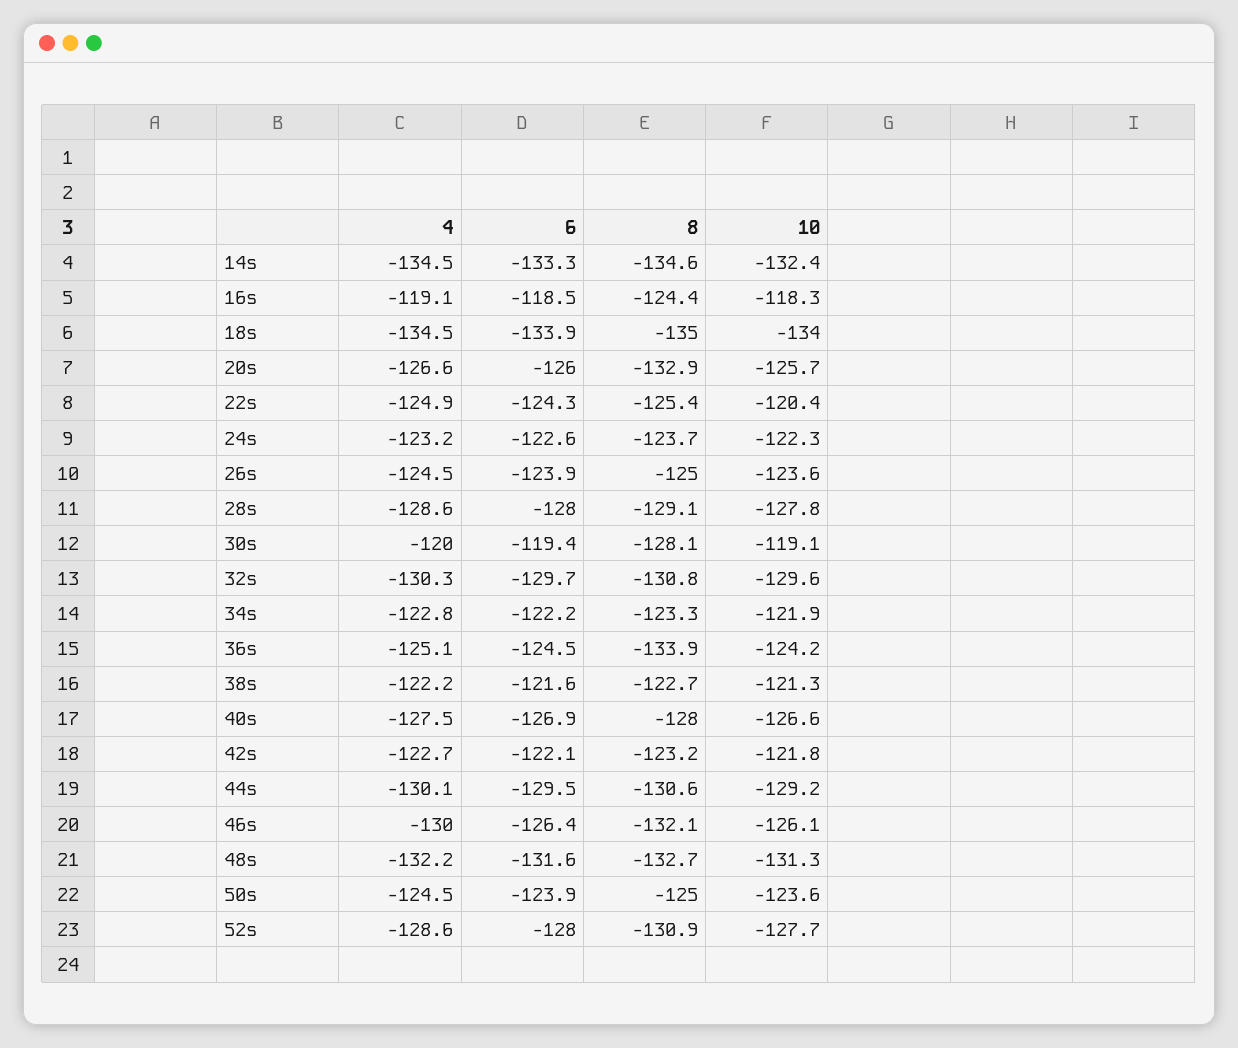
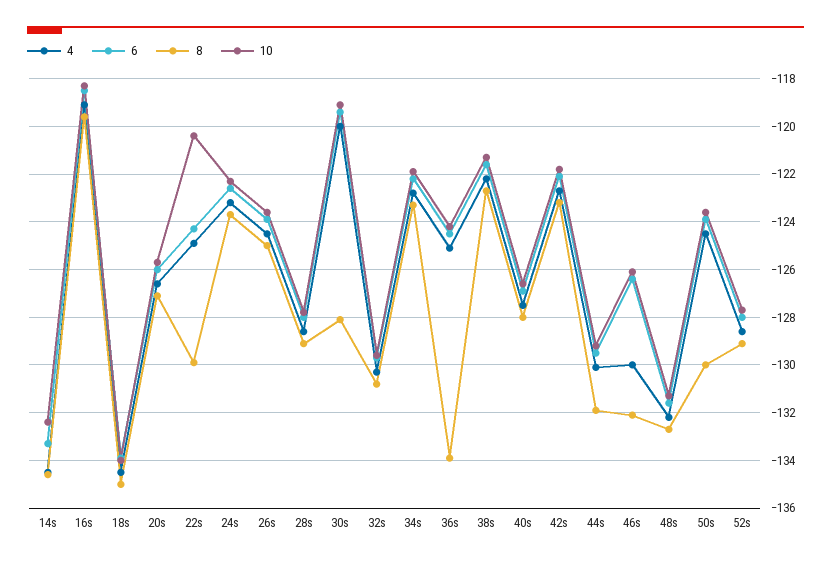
  {
    "4": {
      "14s": -134.5,
      "16s": -119.1,
      "18s": -134.5,
      "20s": -126.6,
      "22s": -124.9,
      "24s": -123.2,
      "26s": -124.5,
      "28s": -128.6,
      "30s": -120,
      "32s": -130.3,
      "34s": -122.8,
      "36s": -125.1,
      "38s": -122.2,
      "40s": -127.5,
      "42s": -122.7,
      "44s": -130.1,
      "46s": -130,
      "48s": -132.2,
      "50s": -124.5,
      "52s": -128.6
    },
    "6": {
      "14s": -133.3,
      "16s": -118.5,
      "18s": -133.9,
      "20s": -126,
      "22s": -124.3,
      "24s": -122.6,
      "26s": -123.9,
      "28s": -128,
      "30s": -119.4,
      "32s": -129.7,
      "34s": -122.2,
      "36s": -124.5,
      "38s": -121.6,
      "40s": -126.9,
      "42s": -122.1,
      "44s": -129.5,
      "46s": -126.4,
      "48s": -131.6,
      "50s": -123.9,
      "52s": -128
    },
    "8": {
      "14s": -134.6,
-     "16s": -124.4,
+     "16s": -119.5,
      "18s": -135,
-     "20s": -132.9,
+     "20s": -127,
-     "22s": -125.4,
+     "22s": -130,
      "24s": -123.7,
      "26s": -125,
      "28s": -129.1,
      "30s": -128.1,
      "32s": -130.8,
      "34s": -123.3,
      "36s": -133.9,
      "38s": -122.7,
      "40s": -128,
      "42s": -123.2,
-     "44s": -130.6,
+     "44s": -132,
      "46s": -132.1,
      "48s": -132.7,
-     "50s": -125,
+     "50s": -130,
-     "52s": -130.9
+     "52s": -129
    },
    "10": {
      "14s": -132.4,
      "16s": -118.3,
      "18s": -134,
      "20s": -125.7,
      "22s": -120.4,
      "24s": -122.3,
      "26s": -123.6,
      "28s": -127.8,
      "30s": -119.1,
      "32s": -129.6,
      "34s": -121.9,
      "36s": -124.2,
      "38s": -121.3,
      "40s": -126.6,
      "42s": -121.8,
      "44s": -129.2,
      "46s": -126.1,
      "48s": -131.3,
      "50s": -123.6,
      "52s": -127.7
    }
  }

